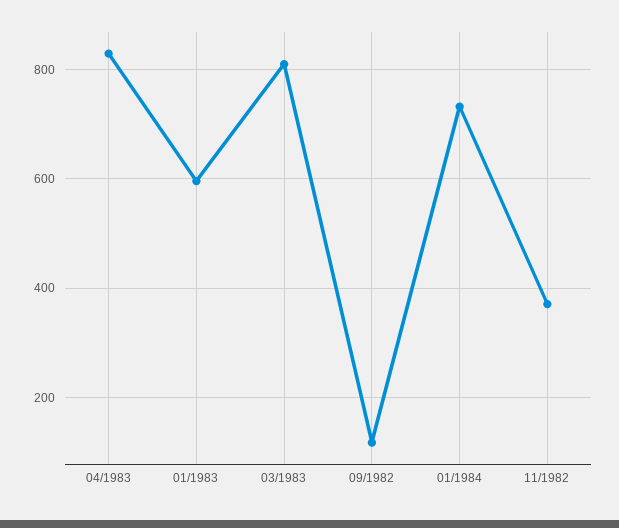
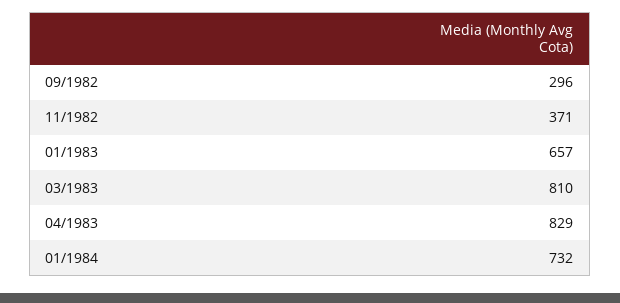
  {
    "04/1983": 829,
-   "01/1983": 600,
+   "01/1983": 657,
    "03/1983": 810,
-   "09/1982": 120,
+   "09/1982": 296,
    "01/1984": 732,
    "11/1982": 371
  }

